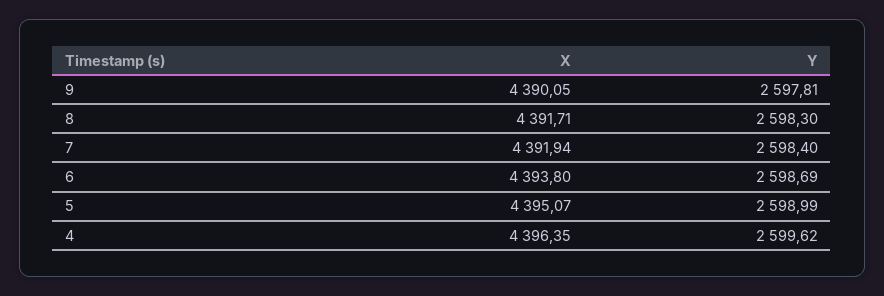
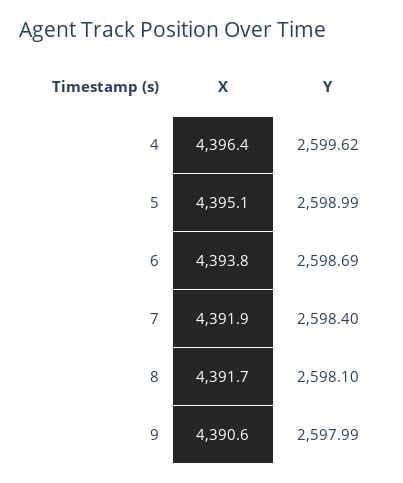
  {
    "X": {
-     "9": 4390.05,
+     "9": 4390.6,
      "8": 4391.71,
      "7": 4391.94,
      "6": 4393.8,
      "5": 4395.07,
      "4": 4396.35
    },
    "Y": {
-     "9": 2597.81,
+     "9": 2597.99,
-     "8": 2598.3,
+     "8": 2598.1,
      "7": 2598.4,
      "6": 2598.69,
      "5": 2598.99,
      "4": 2599.62
    }
  }

